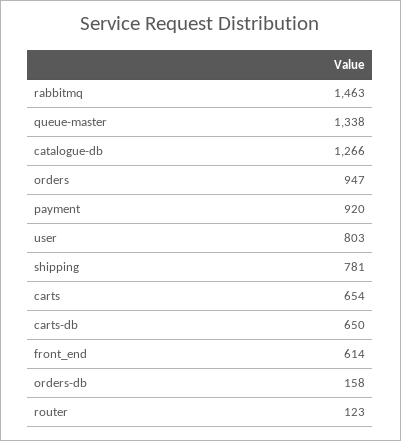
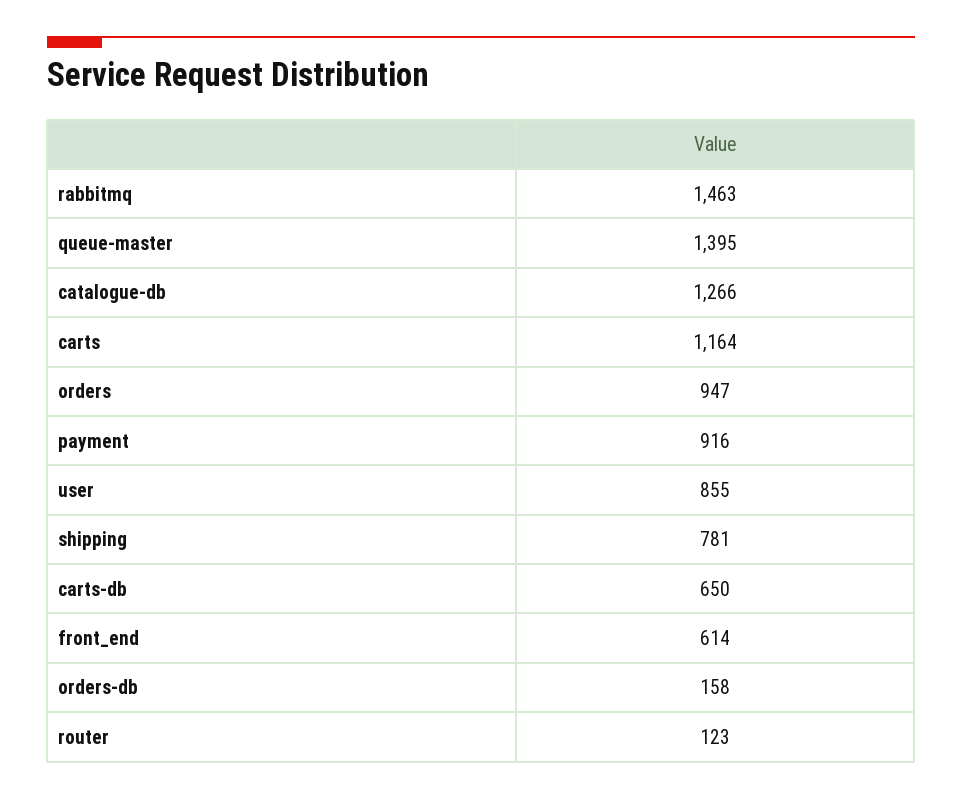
  {
    "rabbitmq": 1463,
-   "queue-master": 1338,
+   "queue-master": 1395,
    "catalogue-db": 1266,
    "orders": 947,
-   "payment": 920,
+   "payment": 916,
-   "user": 803,
+   "user": 855,
    "shipping": 781,
-   "carts": 654,
+   "carts": 1164,
    "carts-db": 650,
    "front_end": 614,
    "orders-db": 158,
    "router": 123
  }

